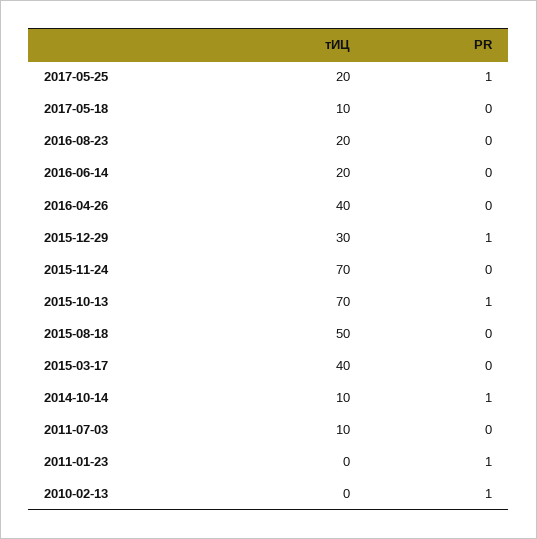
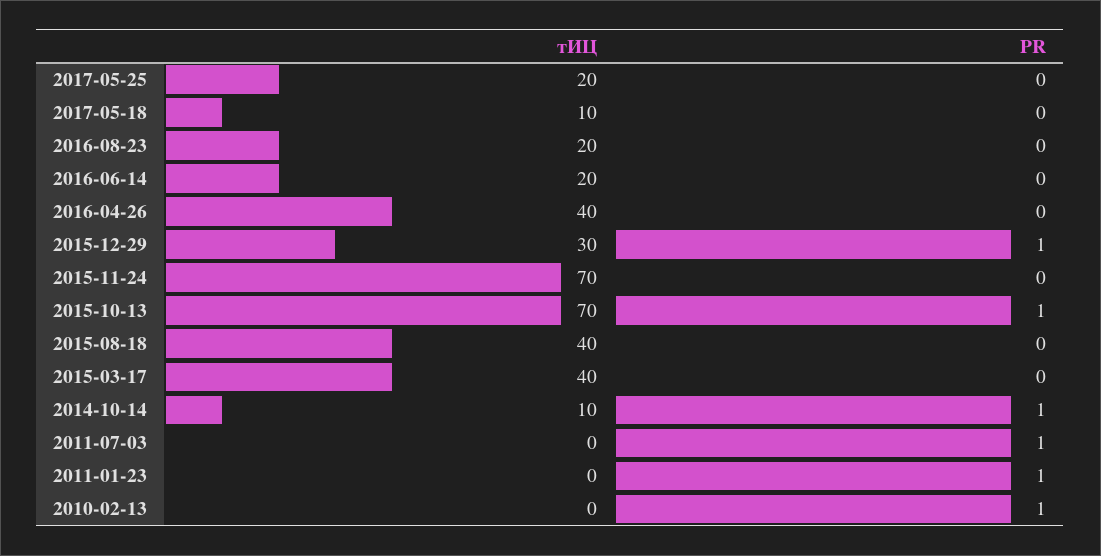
  {
    "тИЦ": {
      "2017-05-25": 20,
      "2017-05-18": 10,
      "2016-08-23": 20,
      "2016-06-14": 20,
      "2016-04-26": 40,
      "2015-12-29": 30,
      "2015-11-24": 70,
      "2015-10-13": 70,
-     "2015-08-18": 50,
+     "2015-08-18": 40,
      "2015-03-17": 40,
      "2014-10-14": 10,
-     "2011-07-03": 10,
+     "2011-07-03": 0,
      "2011-01-23": 0,
      "2010-02-13": 0
    },
    "PR": {
-     "2017-05-25": 1,
+     "2017-05-25": 0,
      "2017-05-18": 0,
      "2016-08-23": 0,
      "2016-06-14": 0,
      "2016-04-26": 0,
      "2015-12-29": 1,
      "2015-11-24": 0,
      "2015-10-13": 1,
      "2015-08-18": 0,
      "2015-03-17": 0,
      "2014-10-14": 1,
-     "2011-07-03": 0,
+     "2011-07-03": 1,
      "2011-01-23": 1,
      "2010-02-13": 1
    }
  }

